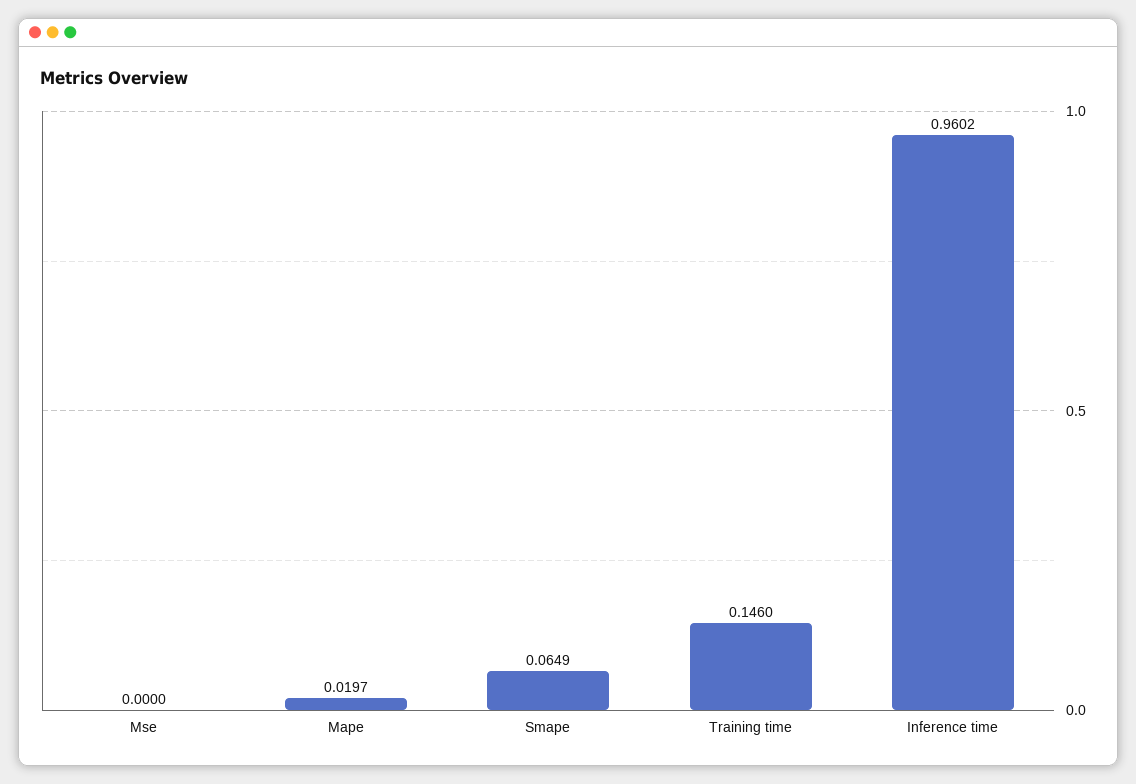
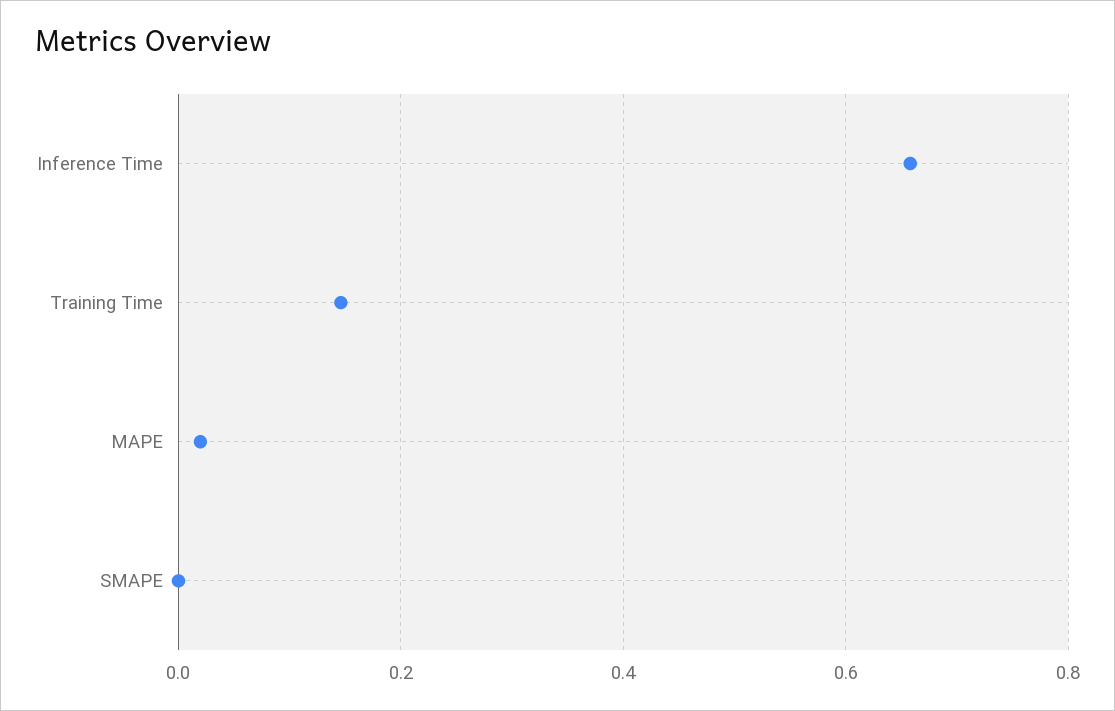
  {
-   "Mse": 0,
    "Mape": 0.0197,
-   "Smape": 0.0649,
+   "Smape": 0,
    "Training time": 0.146,
-   "Inference time": 0.9602
+   "Inference time": 0.66
  }

